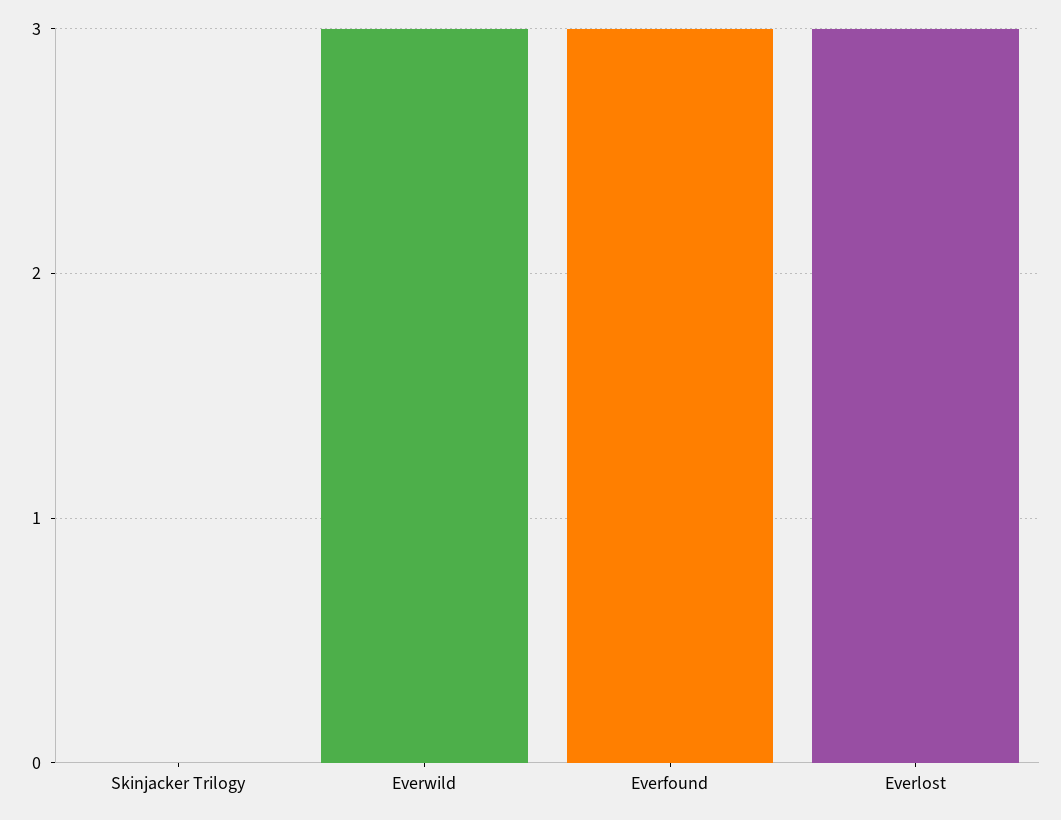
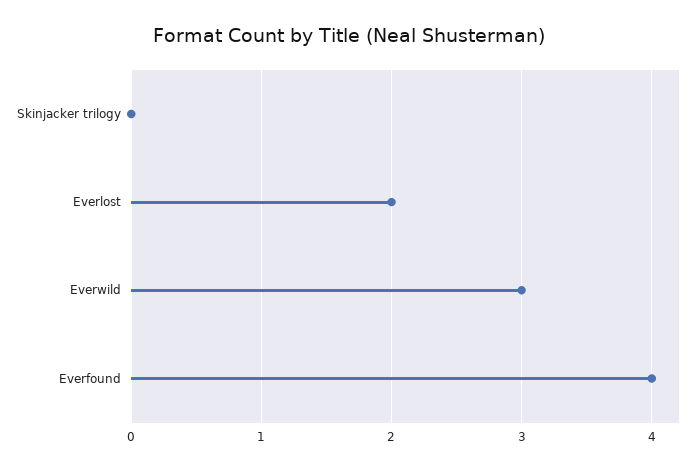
  {
    "Skinjacker Trilogy": 0,
    "Everwild": 3,
-   "Everfound": 3,
+   "Everfound": 4,
-   "Everlost": 3
+   "Everlost": 2
  }

